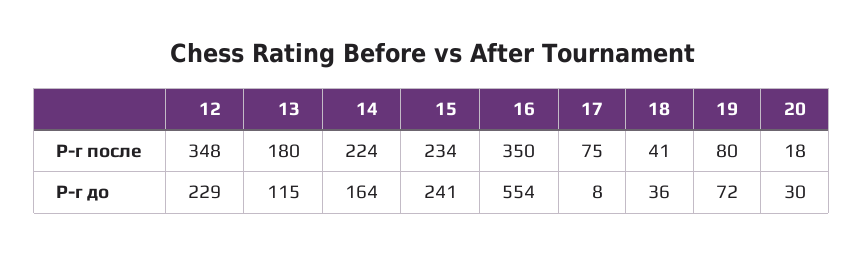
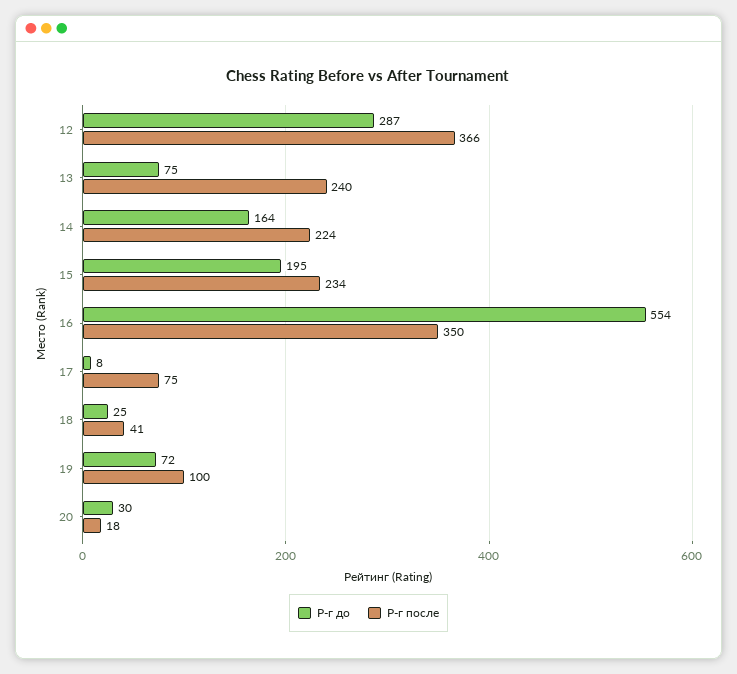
  {
    "Р-г после": {
-     "12": 348,
+     "12": 366,
-     "13": 180,
+     "13": 240,
      "14": 224,
      "15": 234,
      "16": 350,
      "17": 75,
      "18": 41,
-     "19": 80,
+     "19": 100,
      "20": 18
    },
    "Р-г до": {
-     "12": 229,
+     "12": 287,
-     "13": 115,
+     "13": 75,
      "14": 164,
-     "15": 241,
+     "15": 195,
      "16": 554,
      "17": 8,
-     "18": 36,
+     "18": 25,
      "19": 72,
      "20": 30
    }
  }

